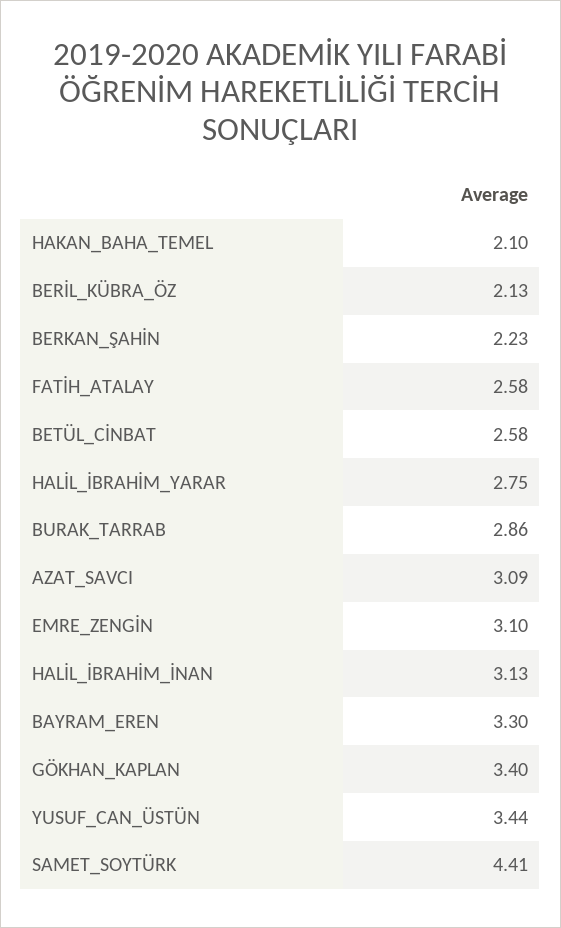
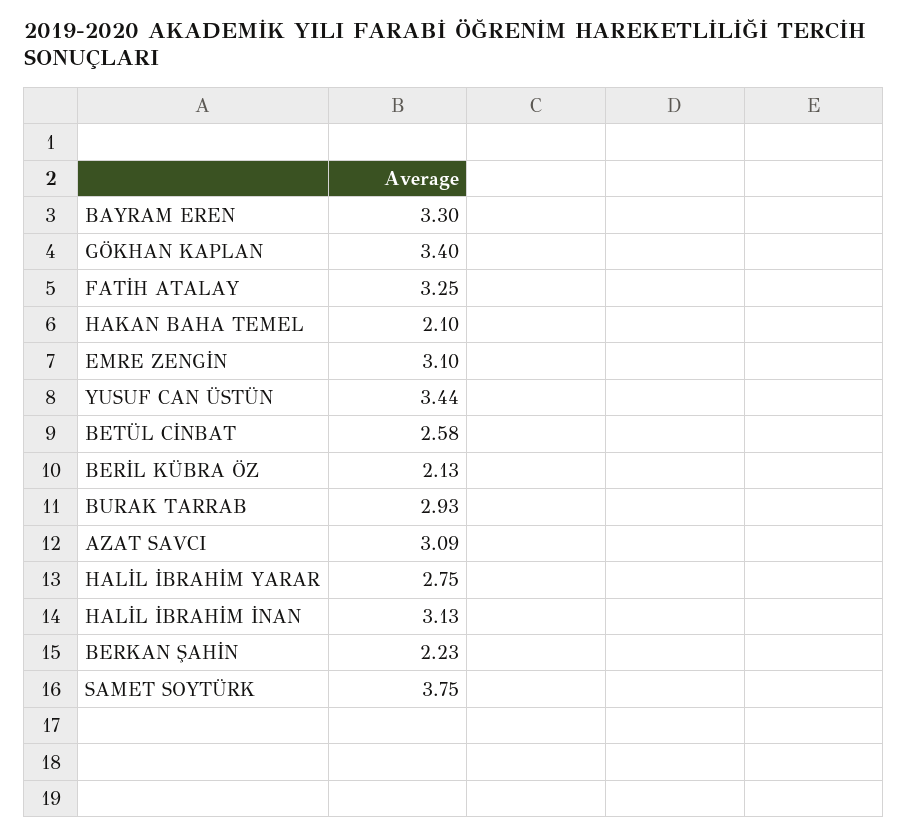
  {
    "HAKAN_BAHA_TEMEL": 2.1,
    "BERİL_KÜBRA_ÖZ": 2.13,
    "BERKAN_ŞAHİN": 2.23,
-   "FATİH_ATALAY": 2.58,
+   "FATİH_ATALAY": 3.25,
    "BETÜL_CİNBAT": 2.58,
    "HALİL_İBRAHİM_YARAR": 2.75,
-   "BURAK_TARRAB": 2.86,
+   "BURAK_TARRAB": 2.93,
    "AZAT_SAVCI": 3.09,
    "EMRE_ZENGİN": 3.1,
    "HALİL_İBRAHİM_İNAN": 3.13,
    "BAYRAM_EREN": 3.3,
    "GÖKHAN_KAPLAN": 3.4,
    "YUSUF_CAN_ÜSTÜN": 3.44,
-   "SAMET_SOYTÜRK": 4.41
+   "SAMET_SOYTÜRK": 3.75
  }

